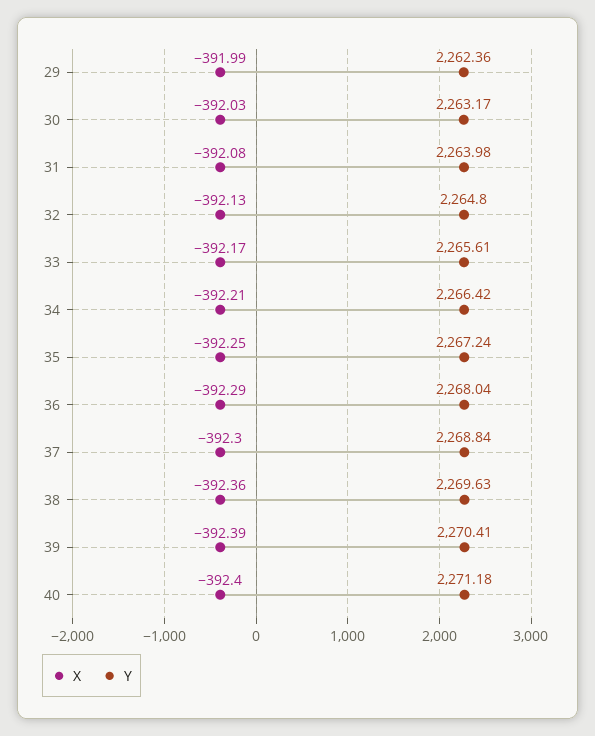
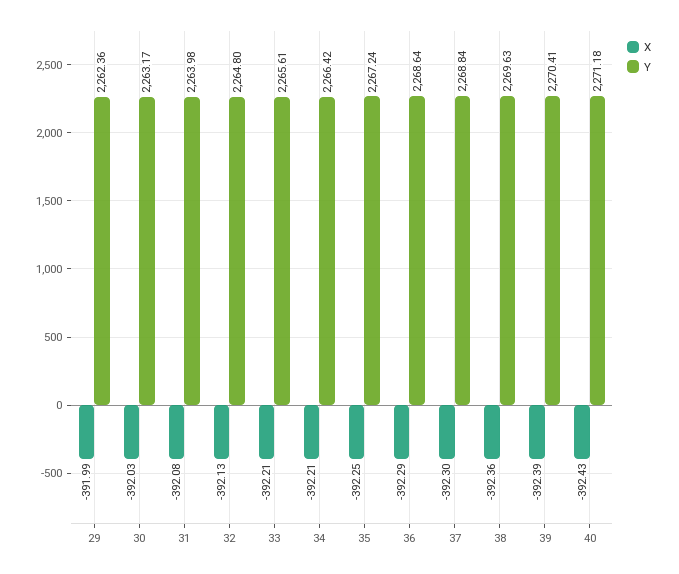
  {
    "X": {
      "29": -391.99,
      "30": -392.03,
      "31": -392.08,
      "32": -392.13,
-     "33": -392.17,
+     "33": -392.21,
      "34": -392.21,
      "35": -392.25,
      "36": -392.29,
      "37": -392.3,
      "38": -392.36,
      "39": -392.39,
-     "40": -392.4
+     "40": -392.43
    },
    "Y": {
      "29": 2262.36,
      "30": 2263.17,
      "31": 2263.98,
      "32": 2264.8,
      "33": 2265.61,
      "34": 2266.42,
      "35": 2267.24,
-     "36": 2268.04,
+     "36": 2268.64,
      "37": 2268.84,
      "38": 2269.63,
      "39": 2270.41,
      "40": 2271.18
    }
  }

